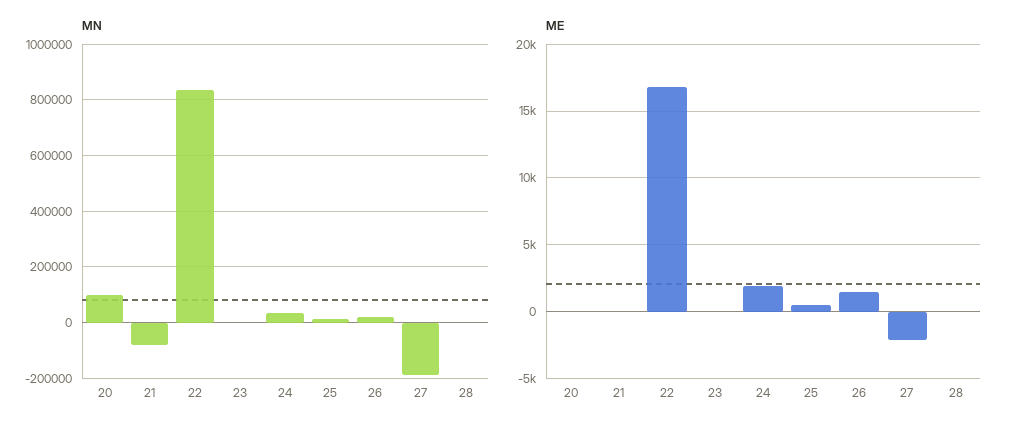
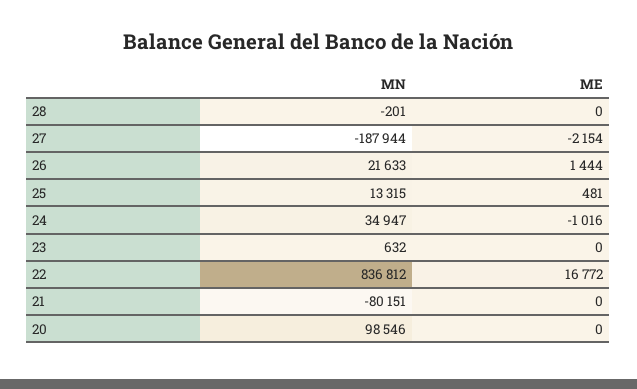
  {
    "MN": {
      "20": 98546,
      "21": -80151,
      "22": 836812,
      "23": 632,
      "24": 34947,
      "25": 13315,
      "26": 21633,
      "27": -187944,
      "28": -201
    },
    "ME": {
      "20": 0,
      "21": 0,
      "22": 16772,
      "23": 0,
-     "24": 2000,
+     "24": -1016,
      "25": 481,
      "26": 1444,
      "27": -2154,
      "28": 0
    }
  }

